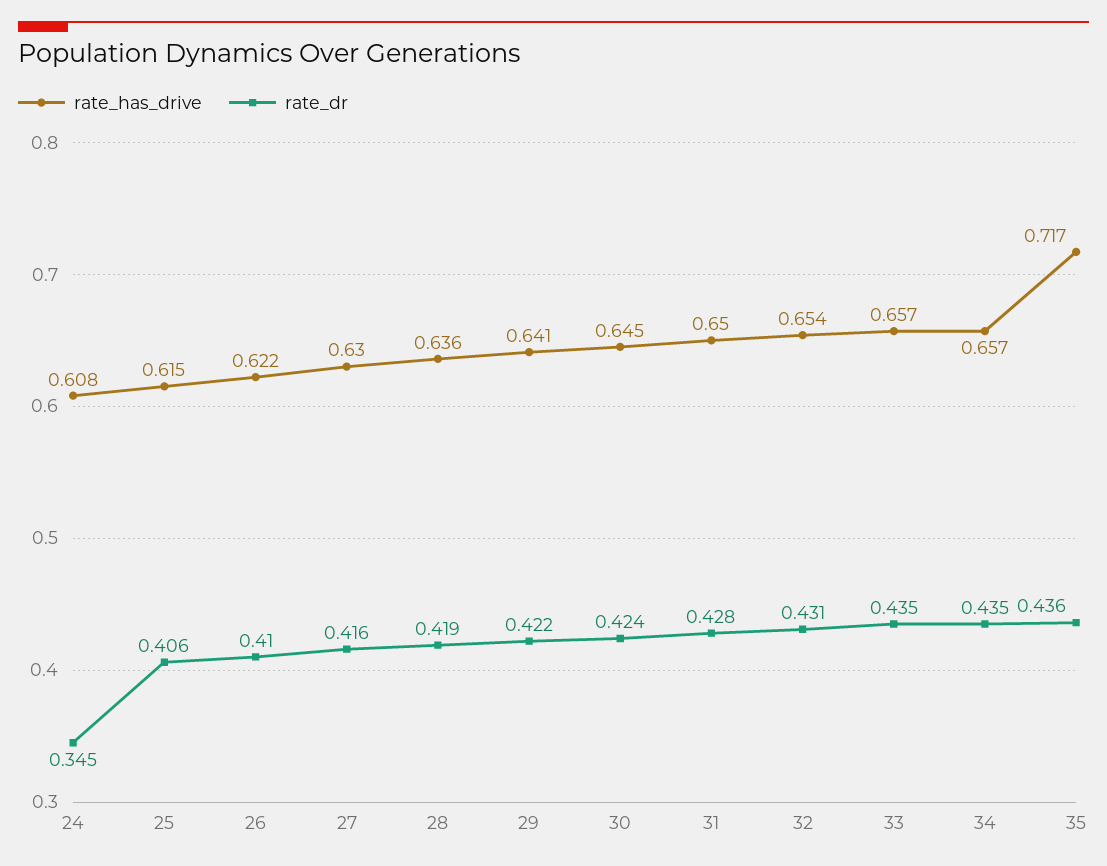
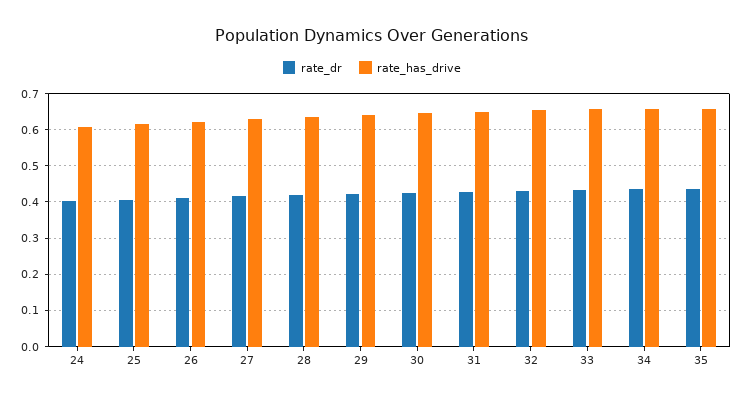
  {
    "rate_has_drive": {
      "24": 0.608,
      "25": 0.615,
      "26": 0.622,
      "27": 0.63,
      "28": 0.636,
      "29": 0.641,
      "30": 0.645,
      "31": 0.65,
      "32": 0.654,
      "33": 0.657,
      "34": 0.657,
-     "35": 0.717
+     "35": 0.66
    },
    "rate_dr": {
-     "24": 0.345,
+     "24": 0.4,
      "25": 0.406,
      "26": 0.41,
      "27": 0.416,
      "28": 0.419,
      "29": 0.422,
      "30": 0.424,
      "31": 0.428,
      "32": 0.431,
      "33": 0.435,
      "34": 0.435,
      "35": 0.436
    }
  }

